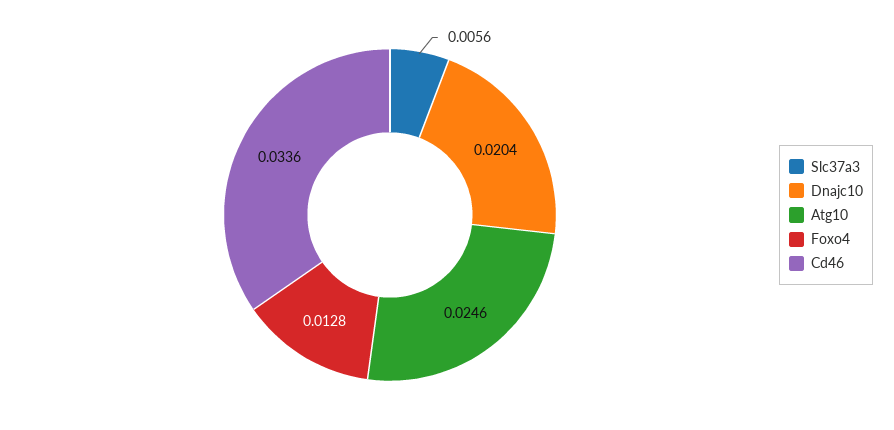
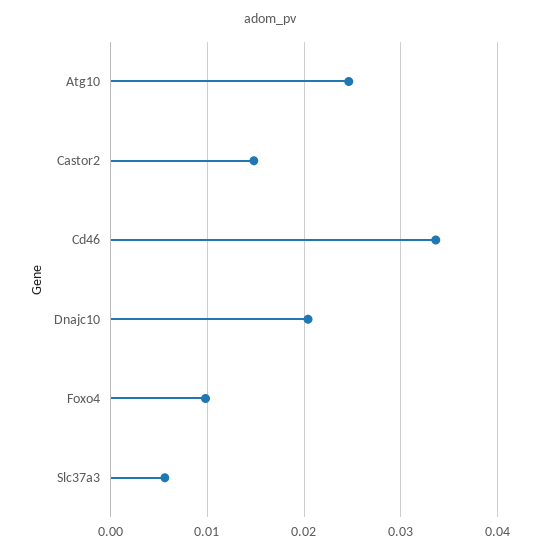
  {
    "Slc37a3": 0.0056,
    "Dnajc10": 0.0204,
    "Atg10": 0.0246,
-   "Foxo4": 0.0128,
+   "Foxo4": 0.01,
-   "Cd46": 0.0336
+   "Cd46": 0.0336,
+   "Castor2": 0.015
  }

